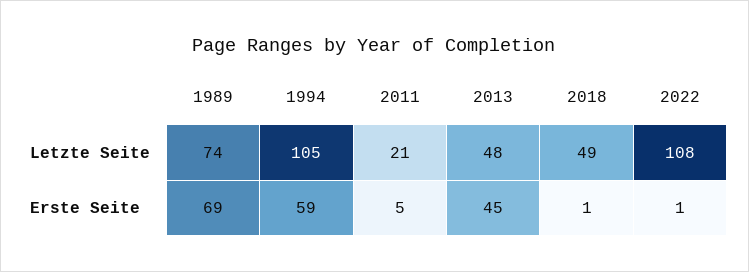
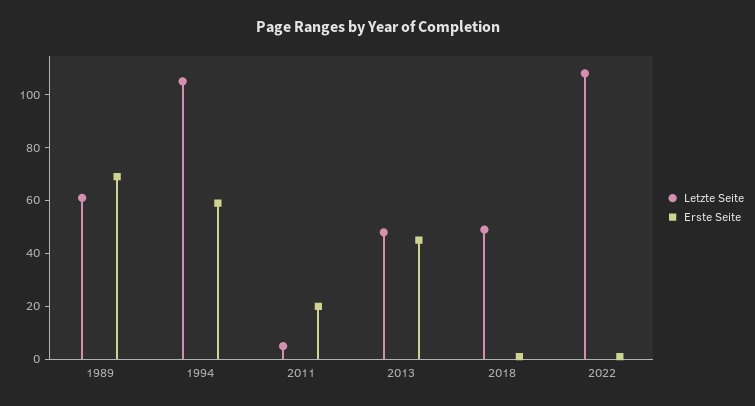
  {
    "Letzte Seite": {
-     "1989": 74,
+     "1989": 60,
      "1994": 105,
-     "2011": 21,
+     "2011": 5,
      "2013": 48,
      "2018": 49,
      "2022": 108
    },
    "Erste Seite": {
      "1989": 69,
      "1994": 59,
-     "2011": 5,
+     "2011": 20,
      "2013": 45,
      "2018": 1,
      "2022": 1
    }
  }

